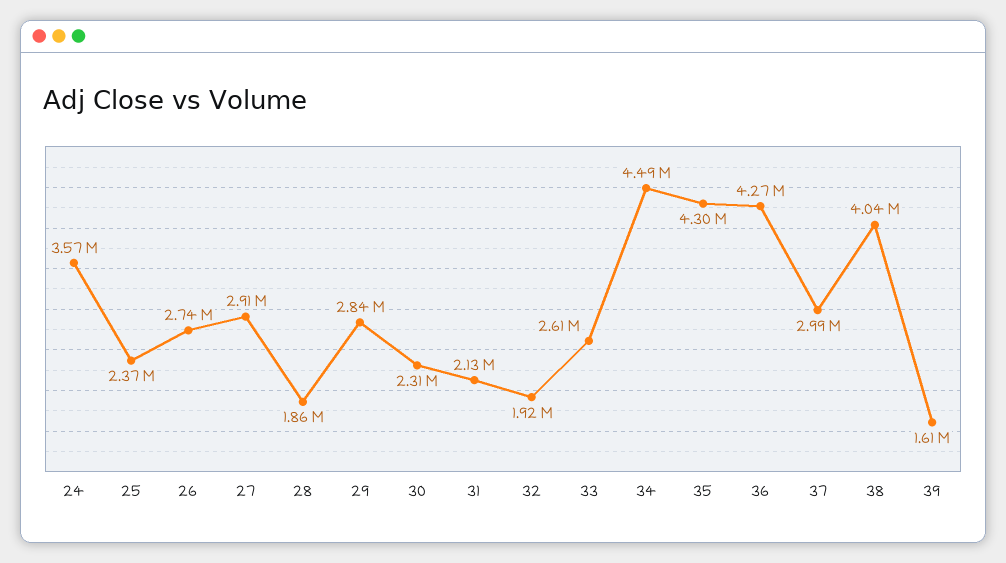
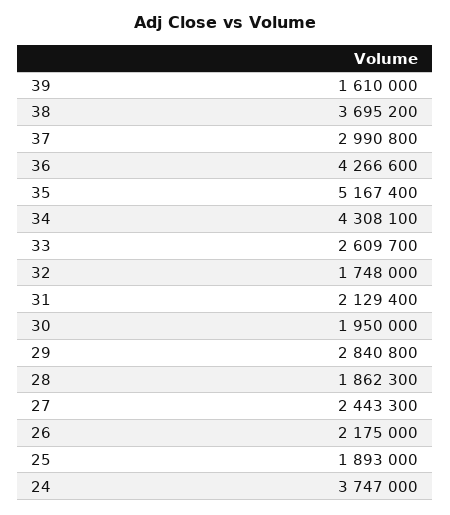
  {
-   "24": 3570000,
+   "24": 3747000,
-   "25": 2370000,
+   "25": 1893000,
-   "26": 2740000,
+   "26": 2175000,
-   "27": 2910000,
+   "27": 2443300,
    "28": 1862300,
    "29": 2840800,
-   "30": 2310000,
+   "30": 1950000,
    "31": 2129400,
-   "32": 1920000,
+   "32": 1748000,
    "33": 2609700,
-   "34": 4490000,
+   "34": 4308100,
-   "35": 4300000,
+   "35": 5167400,
    "36": 4266600,
    "37": 2990800,
-   "38": 4040000,
+   "38": 3695200,
    "39": 1610000
  }

